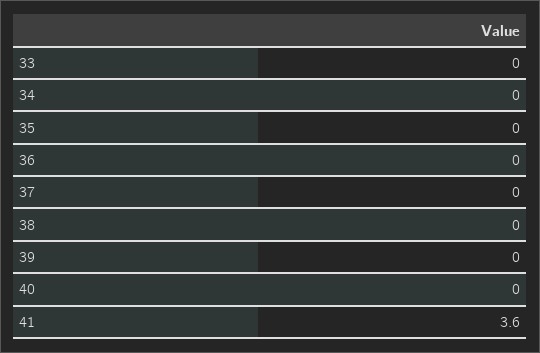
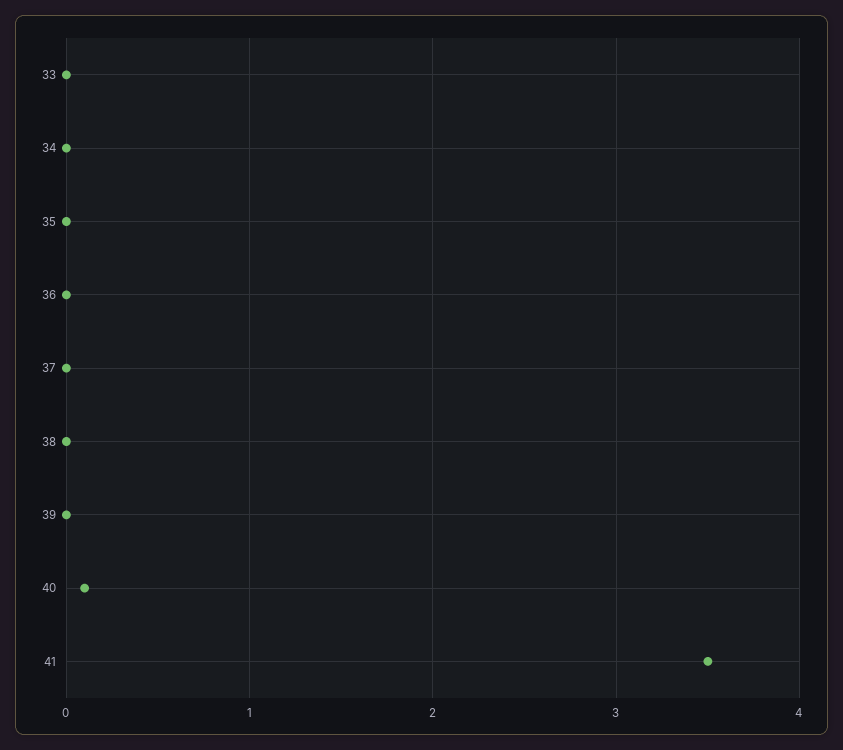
  {
    "33": 0,
    "34": 0,
    "35": 0,
    "36": 0,
    "37": 0,
    "38": 0,
    "39": 0,
-   "40": 0,
+   "40": 0.1,
-   "41": 3.6
+   "41": 3.5
  }

